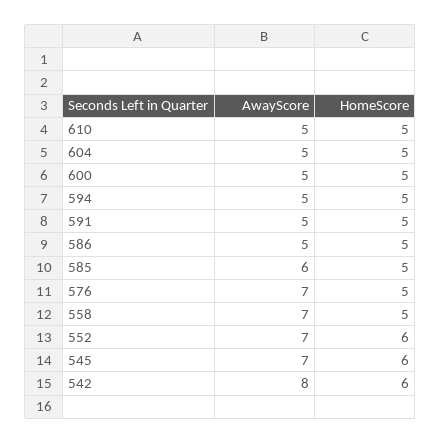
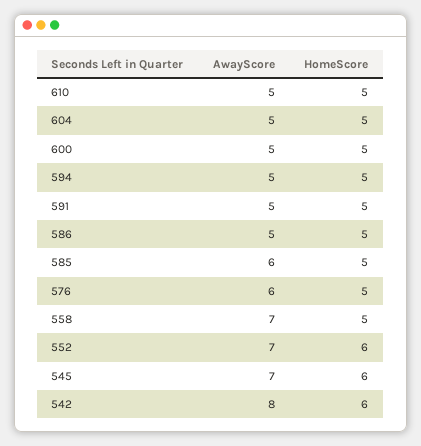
  {
    "AwayScore": {
      "610": 5,
      "604": 5,
      "600": 5,
      "594": 5,
      "591": 5,
      "586": 5,
      "585": 6,
-     "576": 7,
+     "576": 6,
      "558": 7,
      "552": 7,
      "545": 7,
      "542": 8
    },
    "HomeScore": {
      "610": 5,
      "604": 5,
      "600": 5,
      "594": 5,
      "591": 5,
      "586": 5,
      "585": 5,
      "576": 5,
      "558": 5,
      "552": 6,
      "545": 6,
      "542": 6
    }
  }

